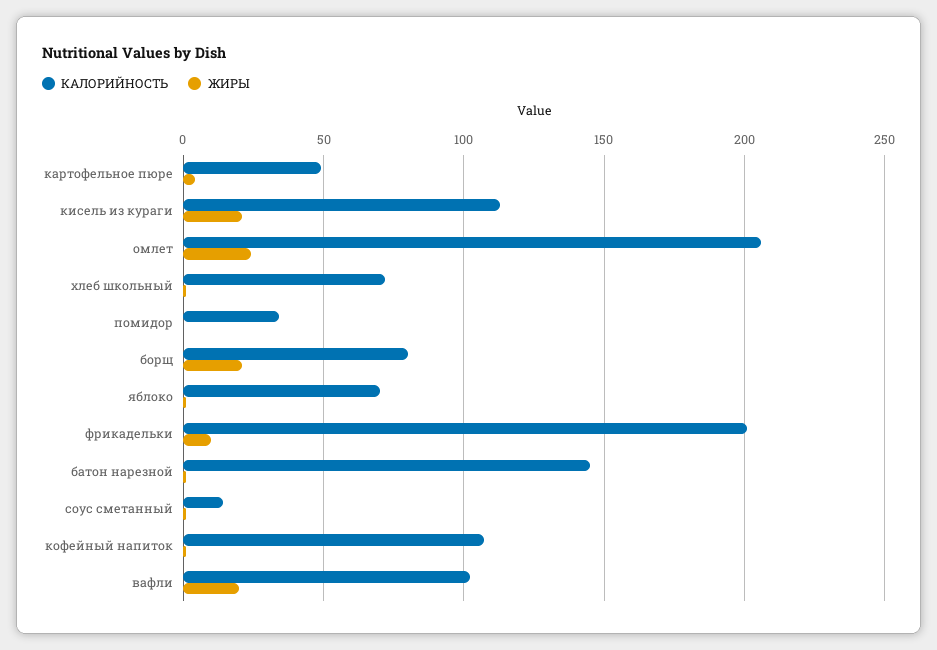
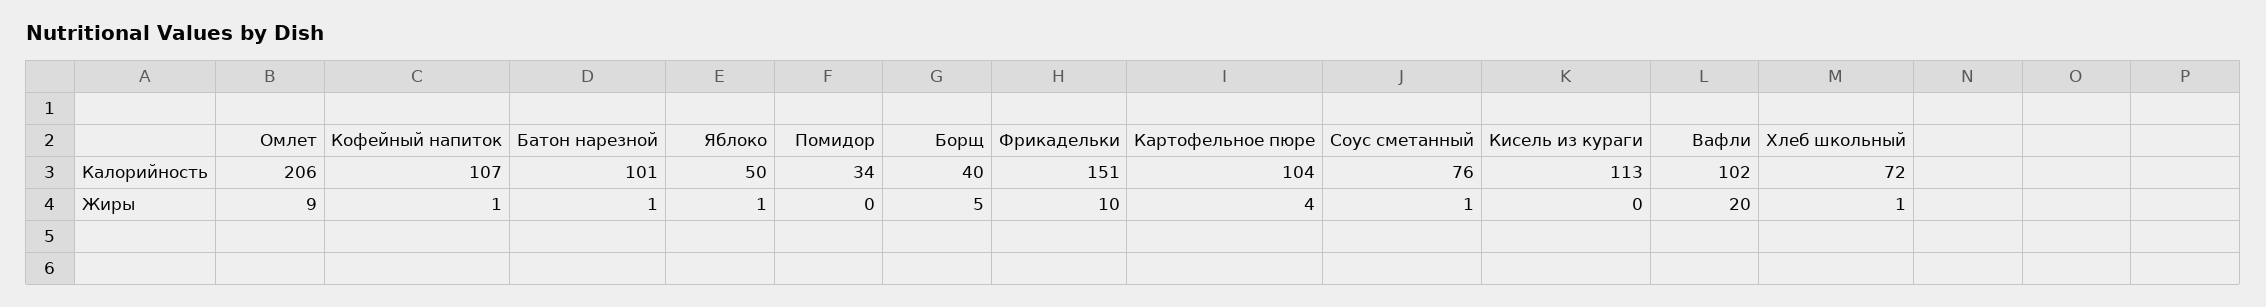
  {
    "КАЛОРИЙНОСТЬ": {
-     "картофельное пюре": 50,
+     "картофельное пюре": 104,
      "кисель из кураги": 113,
      "омлет": 206,
      "хлеб школьный": 72,
      "помидор": 34,
-     "борщ": 80,
+     "борщ": 40,
-     "яблоко": 70,
+     "яблоко": 50,
-     "фрикадельки": 200,
+     "фрикадельки": 151,
-     "батон нарезной": 145,
+     "батон нарезной": 101,
-     "соус сметанный": 15,
+     "соус сметанный": 76,
      "кофейный напиток": 107,
      "вафли": 102
    },
    "ЖИРЫ": {
      "картофельное пюре": 4,
-     "кисель из кураги": 20,
+     "кисель из кураги": 0,
-     "омлет": 25,
+     "омлет": 9,
      "хлеб школьный": 1,
      "помидор": 0,
-     "борщ": 20,
+     "борщ": 5,
      "яблоко": 1,
      "фрикадельки": 10,
      "батон нарезной": 1,
      "соус сметанный": 1,
      "кофейный напиток": 1,
      "вафли": 20
    }
  }

